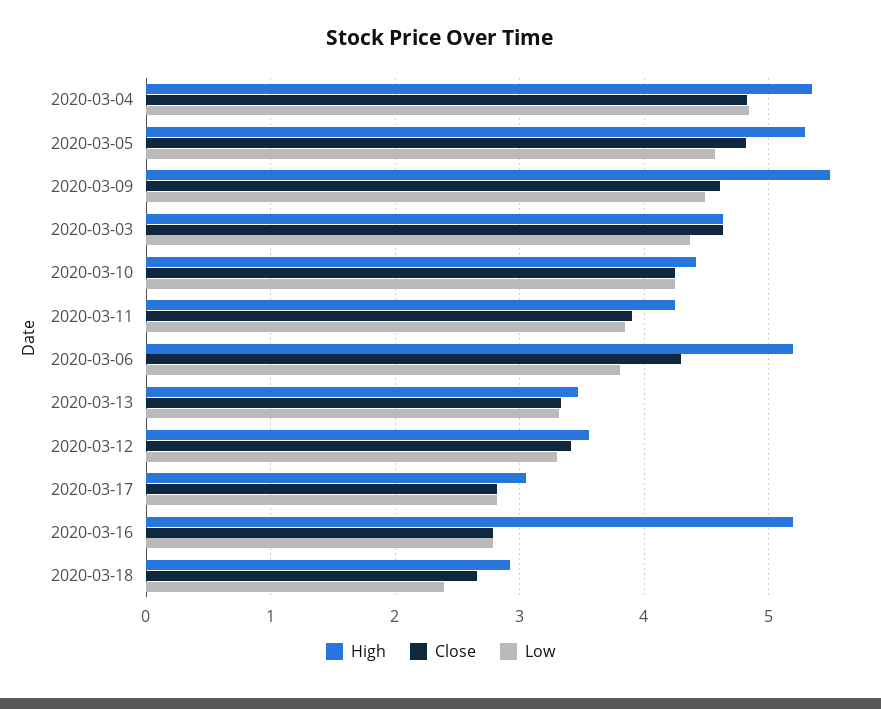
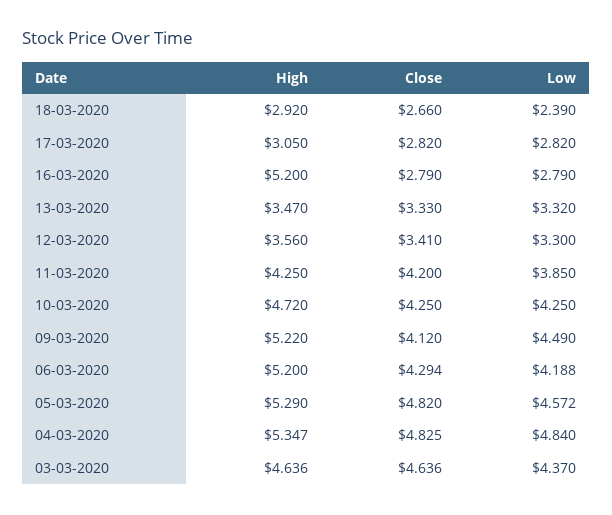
  {
    "High": {
      "2020-03-04": 5.347,
      "2020-03-05": 5.29,
-     "2020-03-09": 5.5,
+     "2020-03-09": 5.22,
      "2020-03-03": 4.636,
-     "2020-03-10": 4.4,
+     "2020-03-10": 4.72,
      "2020-03-11": 4.25,
      "2020-03-06": 5.2,
      "2020-03-13": 3.47,
      "2020-03-12": 3.56,
      "2020-03-17": 3.05,
      "2020-03-16": 5.2,
      "2020-03-18": 2.92
    },
    "Close": {
      "2020-03-04": 4.825,
      "2020-03-05": 4.82,
-     "2020-03-09": 4.6,
+     "2020-03-09": 4.12,
      "2020-03-03": 4.636,
      "2020-03-10": 4.25,
-     "2020-03-11": 3.9,
+     "2020-03-11": 4.2,
      "2020-03-06": 4.294,
      "2020-03-13": 3.33,
      "2020-03-12": 3.41,
      "2020-03-17": 2.82,
      "2020-03-16": 2.79,
      "2020-03-18": 2.66
    },
    "Low": {
      "2020-03-04": 4.84,
      "2020-03-05": 4.572,
      "2020-03-09": 4.49,
      "2020-03-03": 4.37,
      "2020-03-10": 4.25,
      "2020-03-11": 3.85,
-     "2020-03-06": 3.8,
+     "2020-03-06": 4.188,
      "2020-03-13": 3.32,
      "2020-03-12": 3.3,
      "2020-03-17": 2.82,
      "2020-03-16": 2.79,
      "2020-03-18": 2.39
    }
  }

